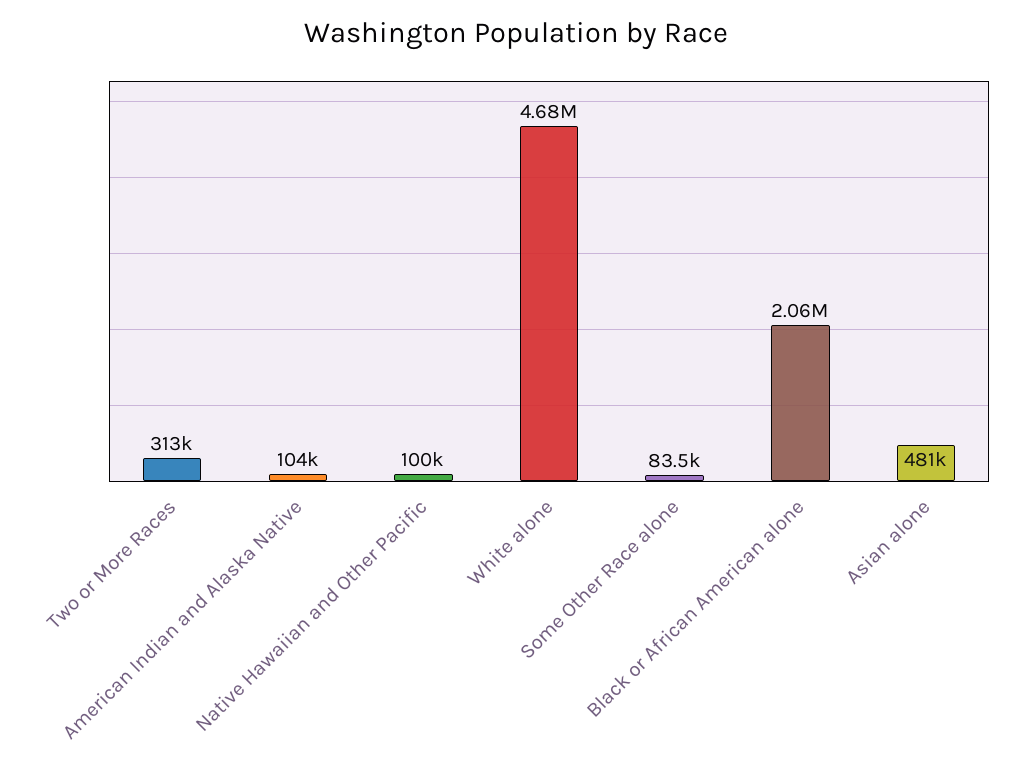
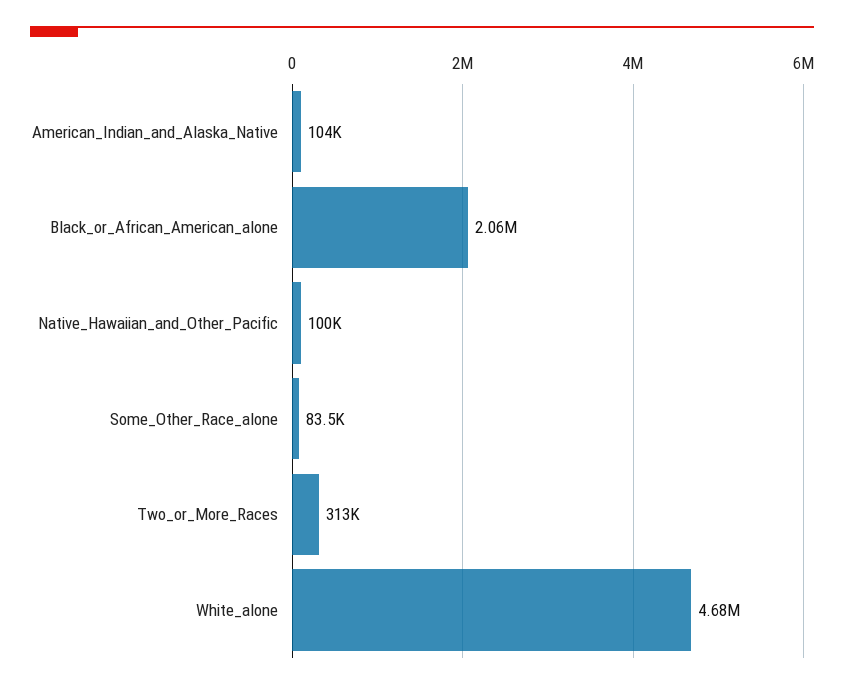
  {
    "Two or More Races": 313000,
    "American Indian and Alaska Native": 104000,
    "Native Hawaiian and Other Pacific": 100000,
    "White alone": 4680000,
    "Some Other Race alone": 83500,
-   "Black or African American alone": 2060000,
+   "Black or African American alone": 2060000
-   "Asian alone": 481000
  }

